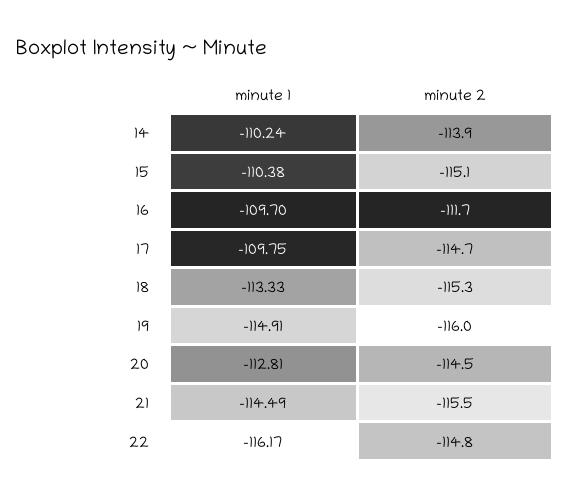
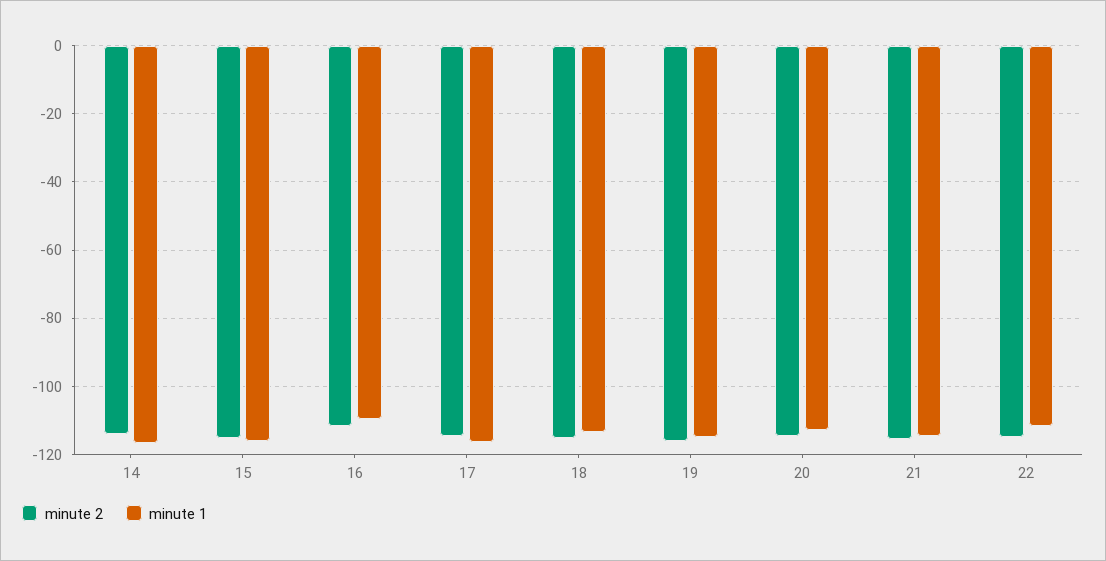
  {
    "minute 1": {
-     "14": -110.24,
+     "14": -116,
-     "15": -110.38,
+     "15": -116,
      "16": -109.7,
-     "17": -109.75,
+     "17": -116,
      "18": -113.33,
      "19": -114.91,
      "20": -112.81,
      "21": -114.49,
-     "22": -116.17
+     "22": -112
    },
    "minute 2": {
      "14": -113.9,
      "15": -115.1,
      "16": -111.7,
      "17": -114.7,
      "18": -115.3,
      "19": -116,
      "20": -114.5,
      "21": -115.5,
      "22": -114.8
    }
  }

